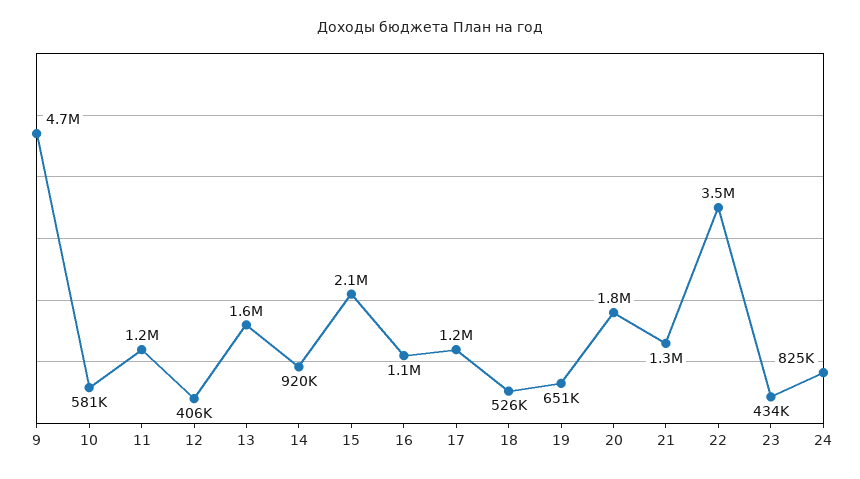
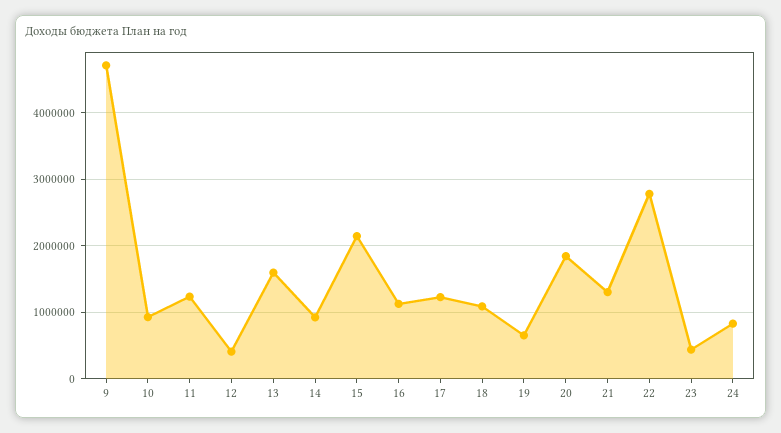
  {
    "9": 4700000,
-   "10": 581000,
+   "10": 900000,
    "11": 1200000,
    "12": 406000,
    "13": 1600000,
    "14": 920000,
    "15": 2100000,
    "16": 1100000,
    "17": 1200000,
-   "18": 526000,
+   "18": 1100000,
    "19": 651000,
    "20": 1800000,
    "21": 1300000,
-   "22": 3500000,
+   "22": 2800000,
    "23": 434000,
    "24": 825000
  }

